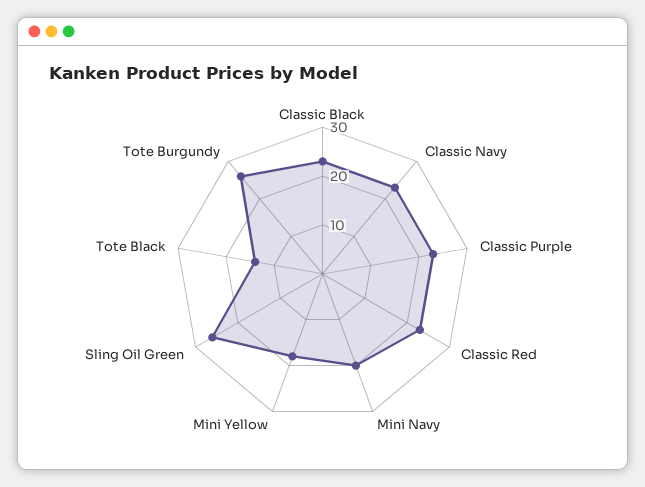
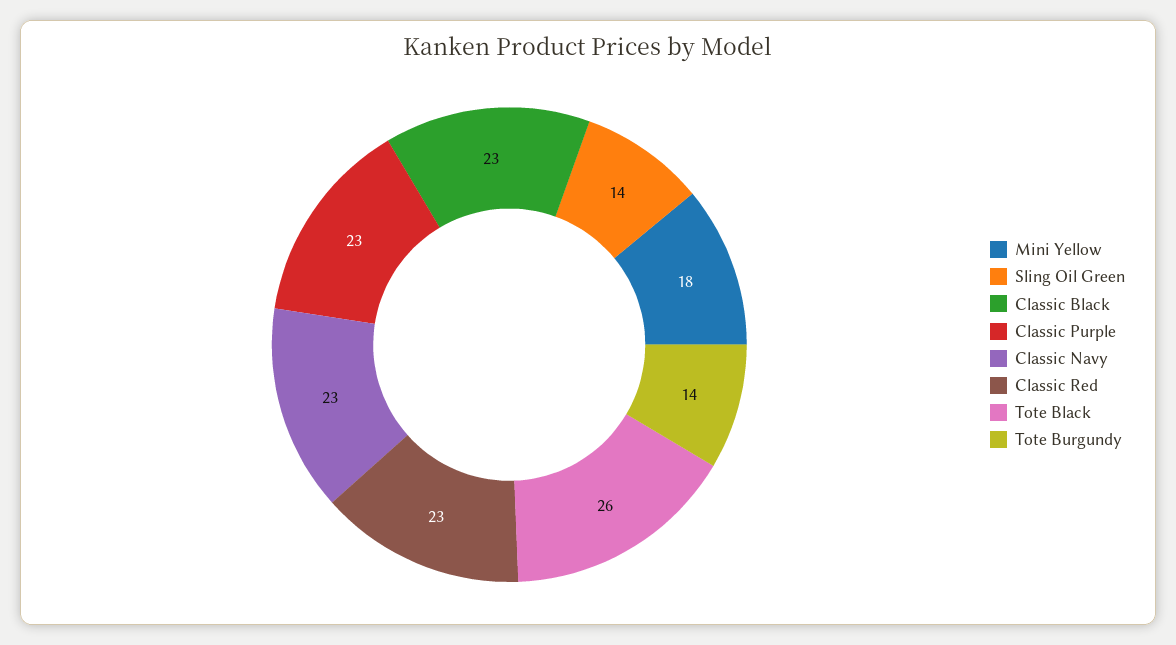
  {
    "Classic Black": 23,
    "Classic Navy": 23,
    "Classic Purple": 23,
    "Classic Red": 23,
-   "Mini Navy": 20,
    "Mini Yellow": 18,
-   "Sling Oil Green": 25,
+   "Sling Oil Green": 14,
-   "Tote Black": 15,
+   "Tote Black": 26,
-   "Tote Burgundy": 25
+   "Tote Burgundy": 14
  }

